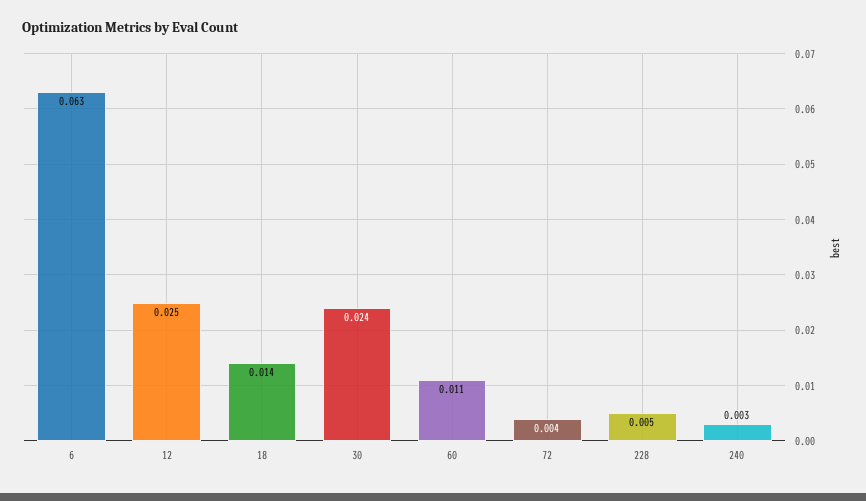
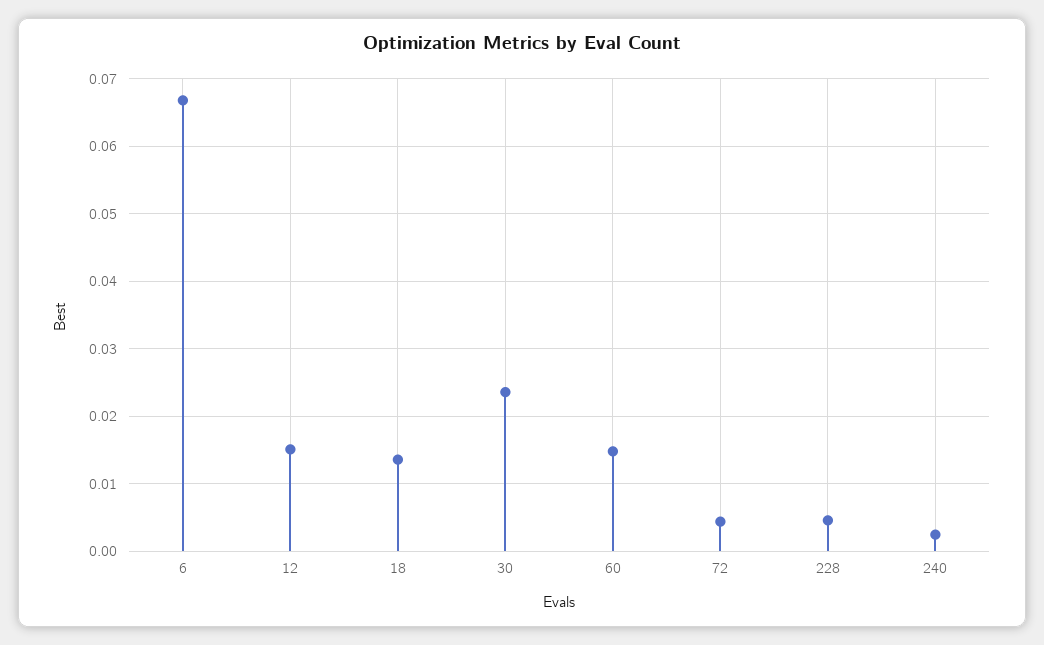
  {
-   "6": 0.063,
+   "6": 0.067,
-   "12": 0.025,
+   "12": 0.015,
    "18": 0.014,
    "30": 0.024,
-   "60": 0.011,
+   "60": 0.015,
    "72": 0.004,
    "228": 0.005,
    "240": 0.003
  }

